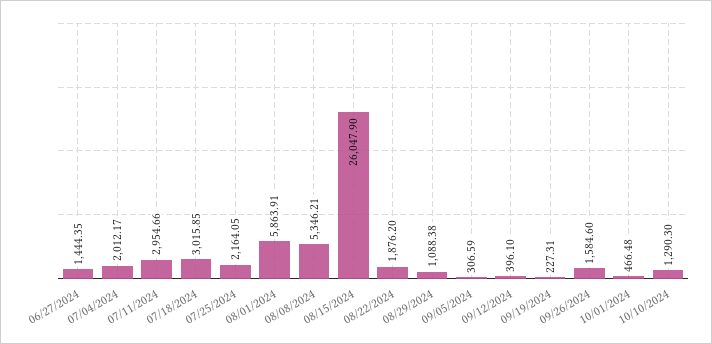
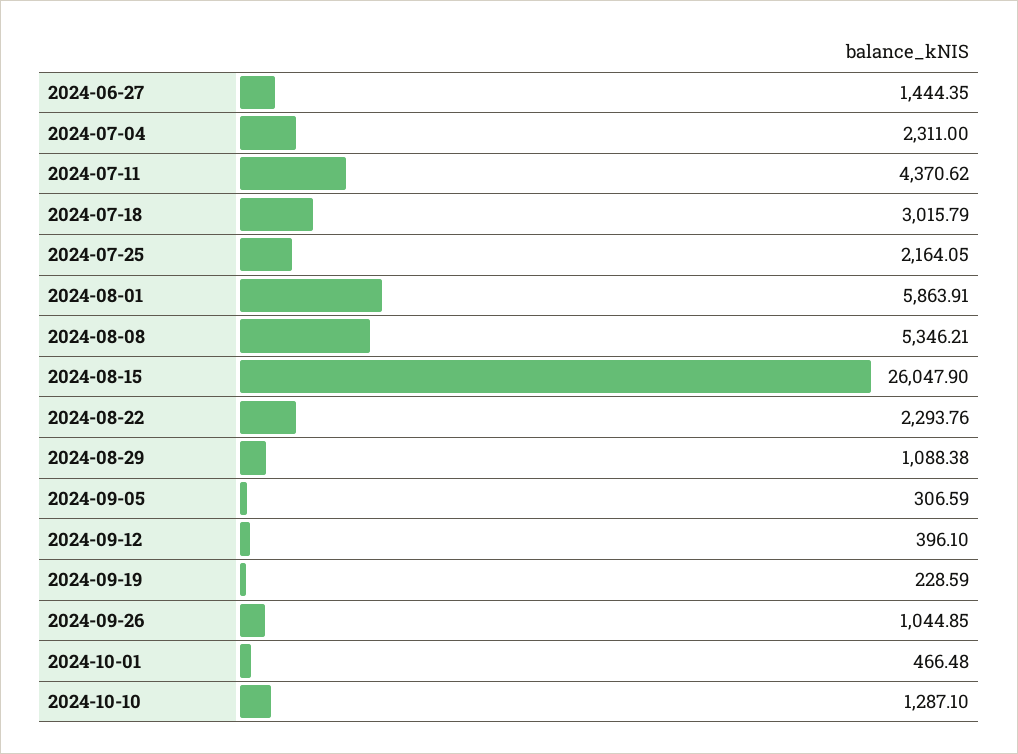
  {
    "06/27/2024": 1444.35,
-   "07/04/2024": 2012.17,
+   "07/04/2024": 2311,
-   "07/11/2024": 2954.66,
+   "07/11/2024": 4370.62,
-   "07/18/2024": 3015.85,
+   "07/18/2024": 3015.79,
    "07/25/2024": 2164.05,
    "08/01/2024": 5863.91,
    "08/08/2024": 5346.21,
    "08/15/2024": 26047.9,
-   "08/22/2024": 1876.2,
+   "08/22/2024": 2293.76,
    "08/29/2024": 1088.38,
    "09/05/2024": 306.59,
    "09/12/2024": 396.1,
-   "09/19/2024": 227.31,
+   "09/19/2024": 228.59,
-   "09/26/2024": 1584.6,
+   "09/26/2024": 1044.85,
    "10/01/2024": 466.48,
-   "10/10/2024": 1290.3
+   "10/10/2024": 1287.1
  }

